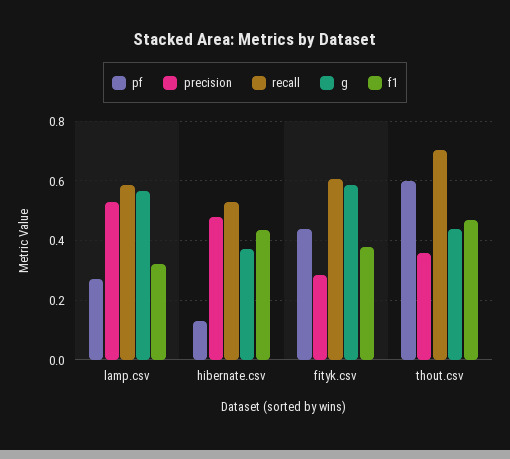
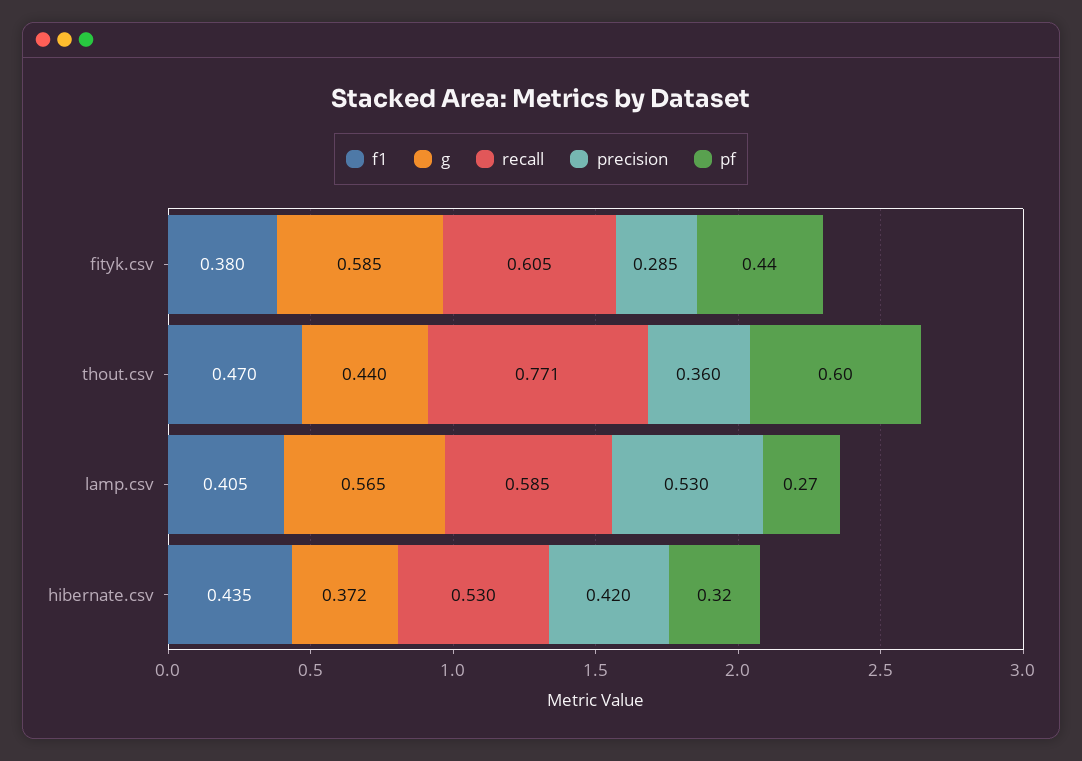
  {
    "pf": {
      "lamp.csv": 0.27,
-     "hibernate.csv": 0.125,
+     "hibernate.csv": 0.32,
      "fityk.csv": 0.44,
      "thout.csv": 0.6
    },
    "precision": {
      "lamp.csv": 0.53,
-     "hibernate.csv": 0.475,
+     "hibernate.csv": 0.42,
      "fityk.csv": 0.285,
      "thout.csv": 0.36
    },
    "recall": {
      "lamp.csv": 0.585,
      "hibernate.csv": 0.53,
      "fityk.csv": 0.605,
-     "thout.csv": 0.7
+     "thout.csv": 0.771
    },
    "g": {
      "lamp.csv": 0.565,
      "hibernate.csv": 0.372,
      "fityk.csv": 0.585,
      "thout.csv": 0.44
    },
    "f1": {
-     "lamp.csv": 0.325,
+     "lamp.csv": 0.405,
      "hibernate.csv": 0.435,
      "fityk.csv": 0.38,
      "thout.csv": 0.47
    }
  }

